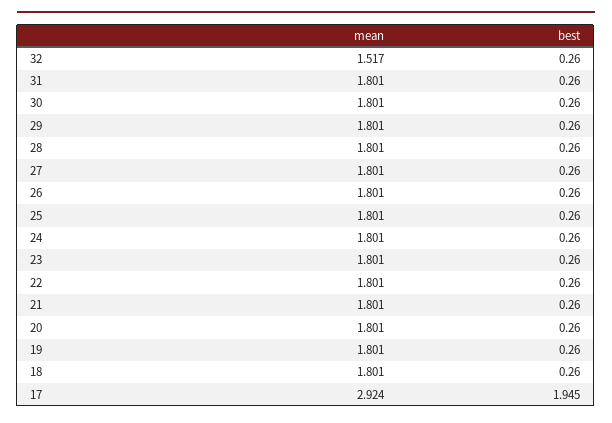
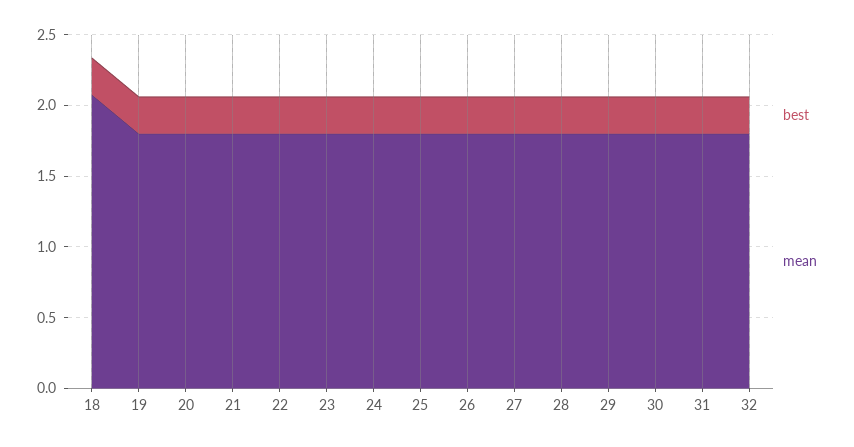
  {
    "mean": {
-     "32": 1.517,
+     "32": 1.8,
      "31": 1.801,
      "30": 1.801,
      "29": 1.801,
      "28": 1.801,
      "27": 1.801,
      "26": 1.801,
      "25": 1.801,
      "24": 1.801,
      "23": 1.801,
      "22": 1.801,
      "21": 1.801,
      "20": 1.801,
      "19": 1.801,
-     "18": 1.801,
+     "18": 2.1
-     "17": 2.924
    },
    "best": {
      "32": 0.26,
      "31": 0.26,
      "30": 0.26,
      "29": 0.26,
      "28": 0.26,
      "27": 0.26,
      "26": 0.26,
      "25": 0.26,
      "24": 0.26,
      "23": 0.26,
      "22": 0.26,
      "21": 0.26,
      "20": 0.26,
      "19": 0.26,
-     "18": 0.26,
+     "18": 0.26
-     "17": 1.945
    }
  }

